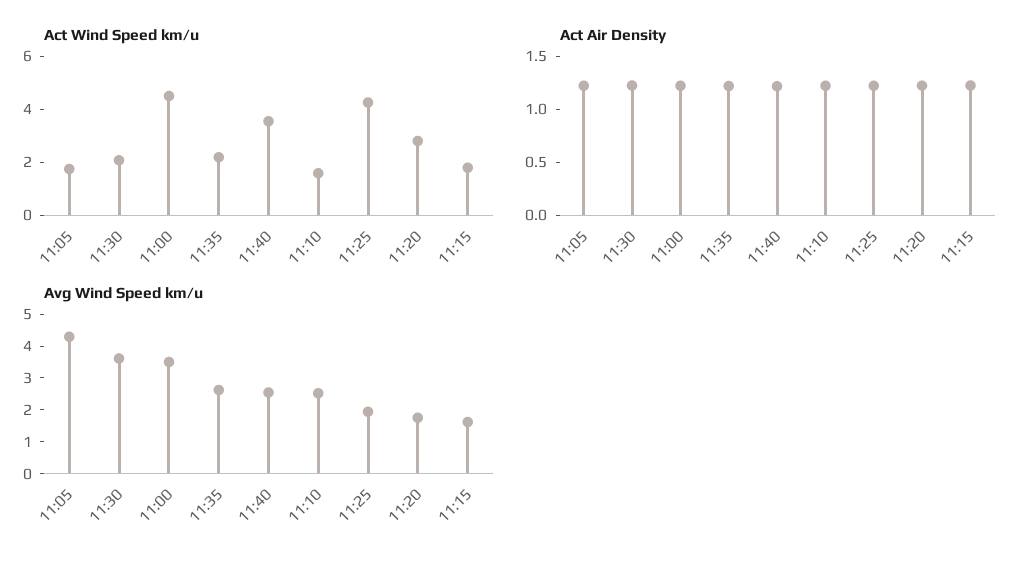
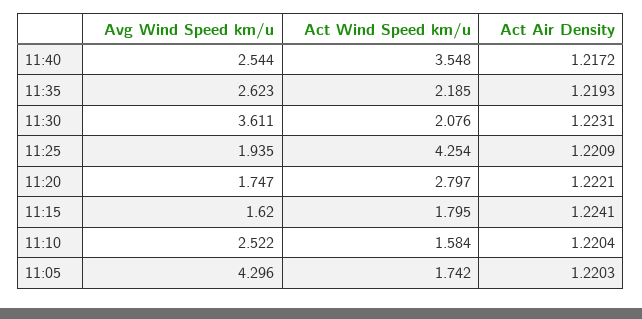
  {
    "Act Wind Speed km/u": {
      "11:05": 1.742,
      "11:30": 2.076,
-     "11:00": 4.5,
      "11:35": 2.185,
      "11:40": 3.548,
      "11:10": 1.584,
      "11:25": 4.254,
      "11:20": 2.797,
      "11:15": 1.795
    },
    "Act Air Density": {
      "11:05": 1.2203,
      "11:30": 1.2231,
-     "11:00": 1.2,
      "11:35": 1.2193,
      "11:40": 1.2172,
      "11:10": 1.2204,
      "11:25": 1.2209,
      "11:20": 1.2221,
      "11:15": 1.2241
    },
    "Avg Wind Speed km/u": {
      "11:05": 4.296,
      "11:30": 3.611,
-     "11:00": 3.5,
      "11:35": 2.623,
      "11:40": 2.544,
      "11:10": 2.522,
      "11:25": 1.935,
      "11:20": 1.747,
      "11:15": 1.62
    }
  }

